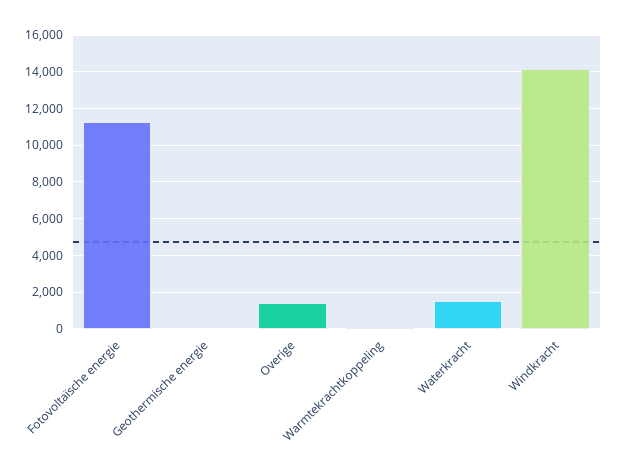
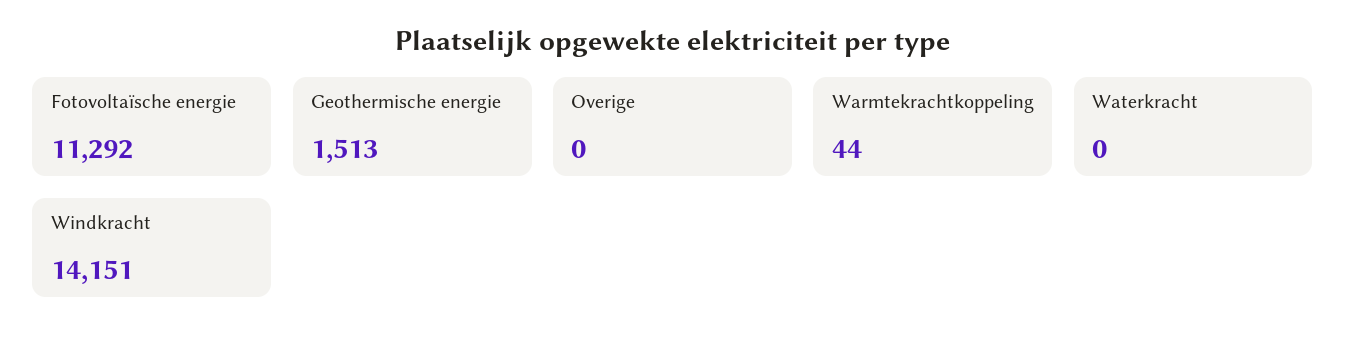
  {
    "Fotovoltaïsche energie": 11292,
-   "Geothermische energie": 0,
+   "Geothermische energie": 1513,
-   "Overige": 1500,
+   "Overige": 0,
    "Warmtekrachtkoppeling": 44,
-   "Waterkracht": 1500,
+   "Waterkracht": 0,
    "Windkracht": 14151
  }

